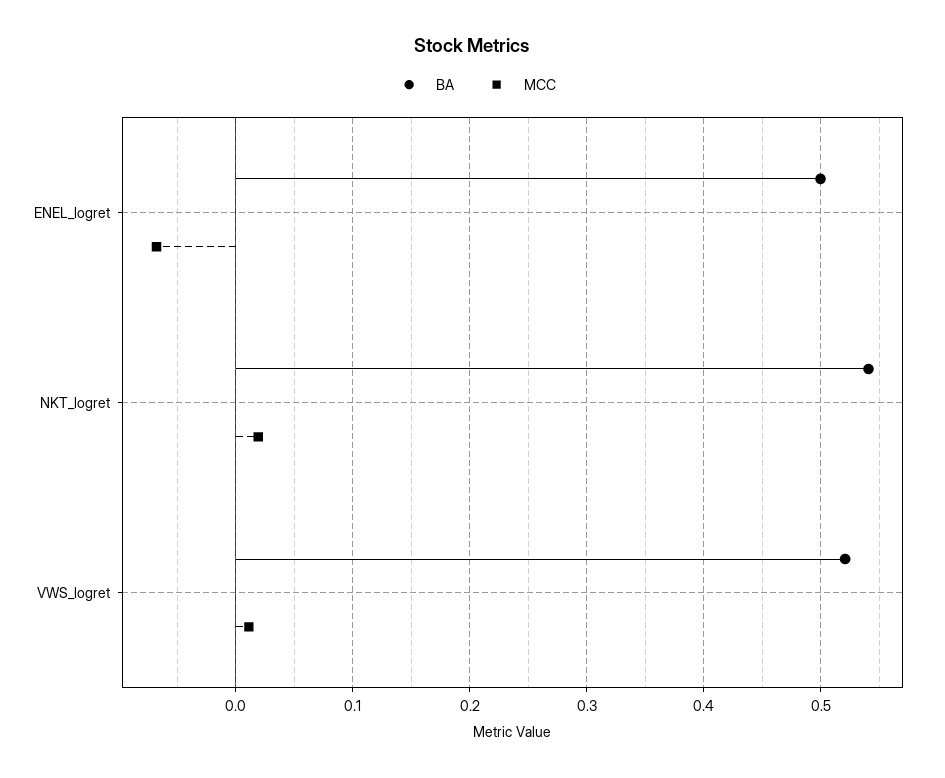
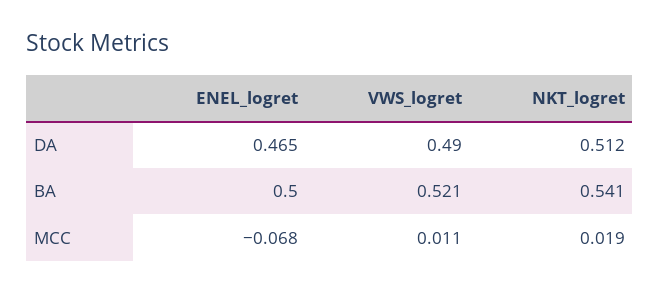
  {
    "BA": {
      "ENEL_logret": 0.5,
      "NKT_logret": 0.541,
      "VWS_logret": 0.521
    },
    "MCC": {
      "ENEL_logret": -0.068,
      "NKT_logret": 0.019,
      "VWS_logret": 0.011
-   }
+   },
+   "DA": {
+     "ENEL_logret": 0.465,
+     "VWS_logret": 0.49,
+     "NKT_logret": 0.512
+   }
  }

